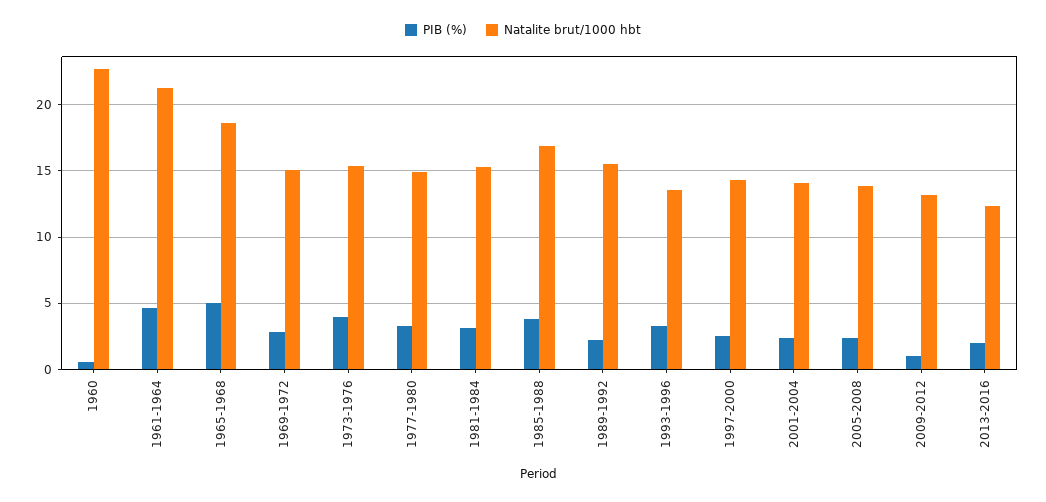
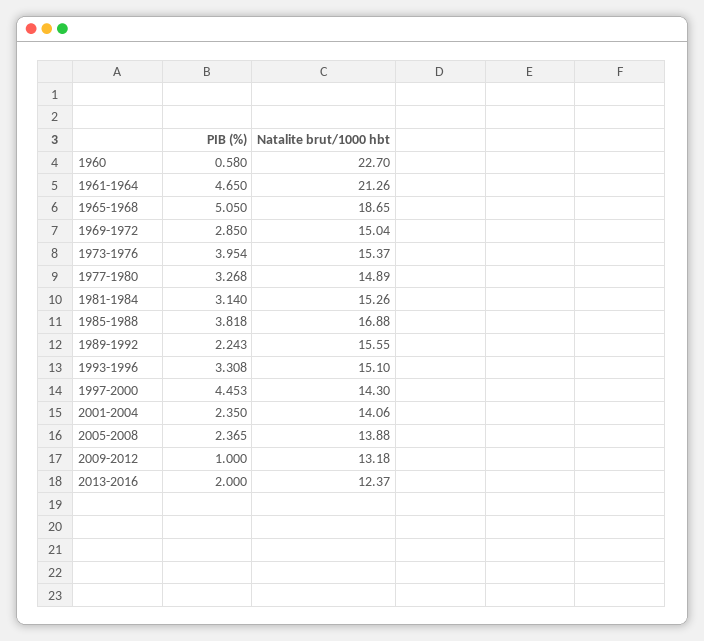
  {
    "PIB (%)": {
      "1960": 0.58,
      "1961-1964": 4.65,
      "1965-1968": 5.05,
      "1969-1972": 2.85,
      "1973-1976": 3.954,
      "1977-1980": 3.268,
      "1981-1984": 3.14,
      "1985-1988": 3.818,
      "1989-1992": 2.243,
      "1993-1996": 3.308,
-     "1997-2000": 2.5,
+     "1997-2000": 4.453,
      "2001-2004": 2.35,
      "2005-2008": 2.365,
      "2009-2012": 1,
      "2013-2016": 2
    },
    "Natalite brut/1000 hbt": {
      "1960": 22.7,
      "1961-1964": 21.26,
      "1965-1968": 18.65,
      "1969-1972": 15.04,
      "1973-1976": 15.37,
      "1977-1980": 14.89,
      "1981-1984": 15.26,
      "1985-1988": 16.88,
      "1989-1992": 15.55,
-     "1993-1996": 13.5,
+     "1993-1996": 15.1,
      "1997-2000": 14.3,
      "2001-2004": 14.06,
      "2005-2008": 13.88,
      "2009-2012": 13.18,
      "2013-2016": 12.37
    }
  }

